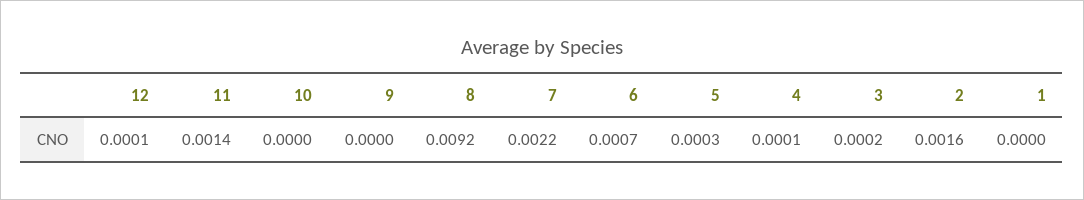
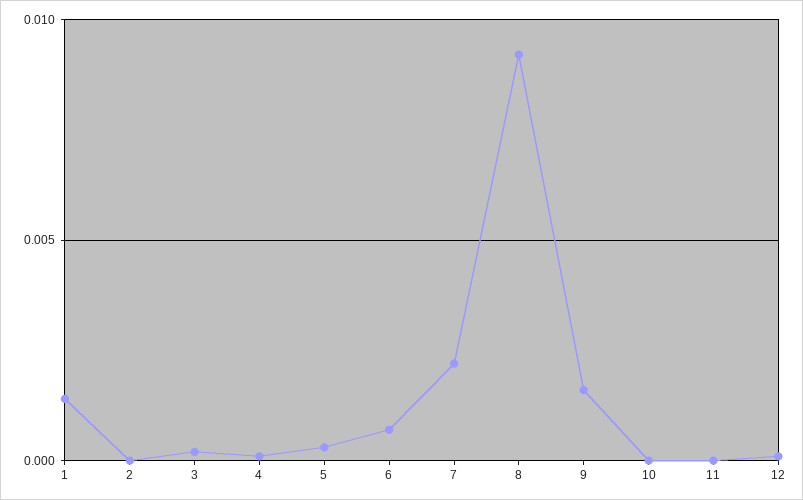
  {
    "12": 0.0001,
-   "11": 0.0014,
+   "11": 0,
    "10": 0,
-   "9": 0,
+   "9": 0.0015,
    "8": 0.0092,
    "7": 0.0022,
    "6": 0.0007,
    "5": 0.0003,
    "4": 0.0001,
    "3": 0.0002,
-   "2": 0.0016,
+   "2": 0,
-   "1": 0
+   "1": 0.0015
  }

